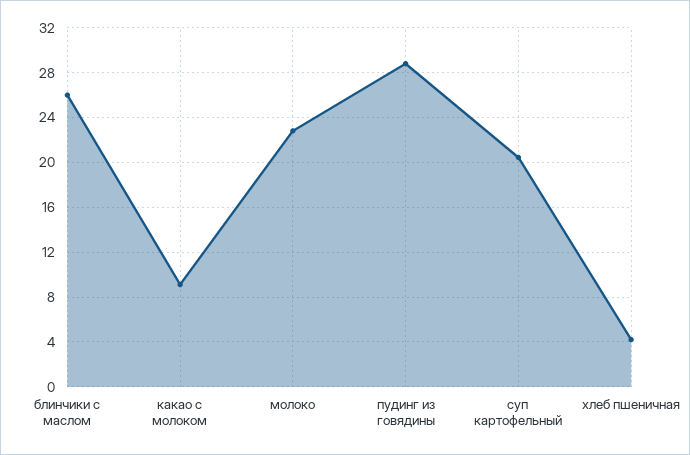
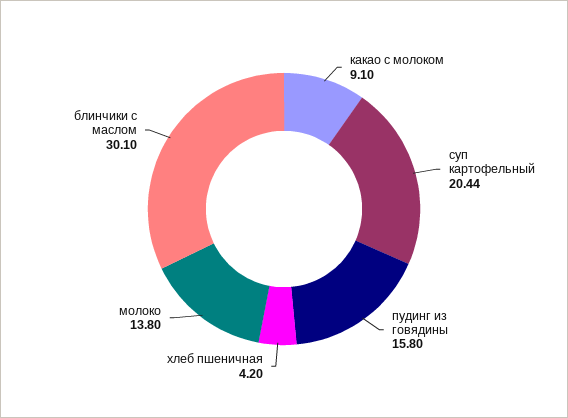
  {
-   "блинчики с маслом": 26,
+   "блинчики с маслом": 30.1,
    "какао с молоком": 9.1,
-   "молоко": 23,
+   "молоко": 13.8,
-   "пудинг из говядины": 29,
+   "пудинг из говядины": 15.8,
    "суп картофельный": 20.44,
    "хлеб пшеничная": 4.2
  }

